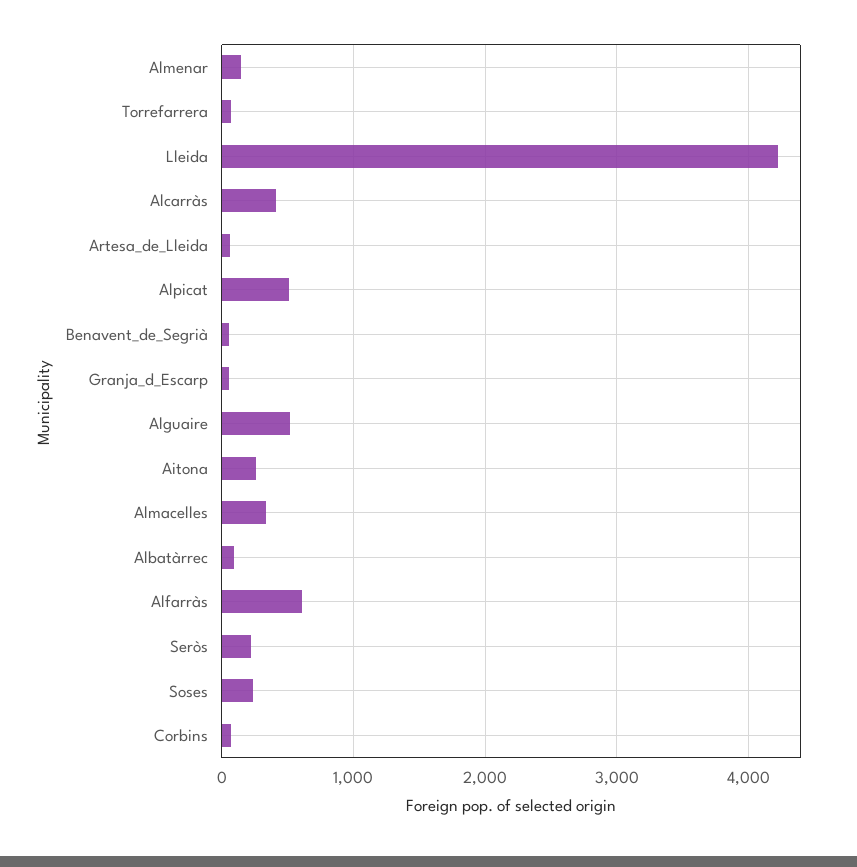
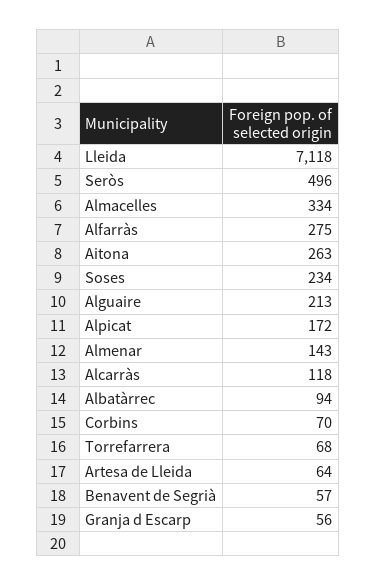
  {
    "Almenar": 143,
    "Torrefarrera": 68,
-   "Lleida": 4200,
+   "Lleida": 7118,
-   "Alcarràs": 400,
+   "Alcarràs": 118,
    "Artesa_de_Lleida": 64,
-   "Alpicat": 500,
+   "Alpicat": 172,
    "Benavent_de_Segrià": 57,
    "Granja_d_Escarp": 56,
-   "Alguaire": 500,
+   "Alguaire": 213,
    "Aitona": 263,
    "Almacelles": 334,
    "Albatàrrec": 94,
-   "Alfarràs": 600,
+   "Alfarràs": 275,
-   "Seròs": 200,
+   "Seròs": 496,
    "Soses": 234,
    "Corbins": 70
  }

